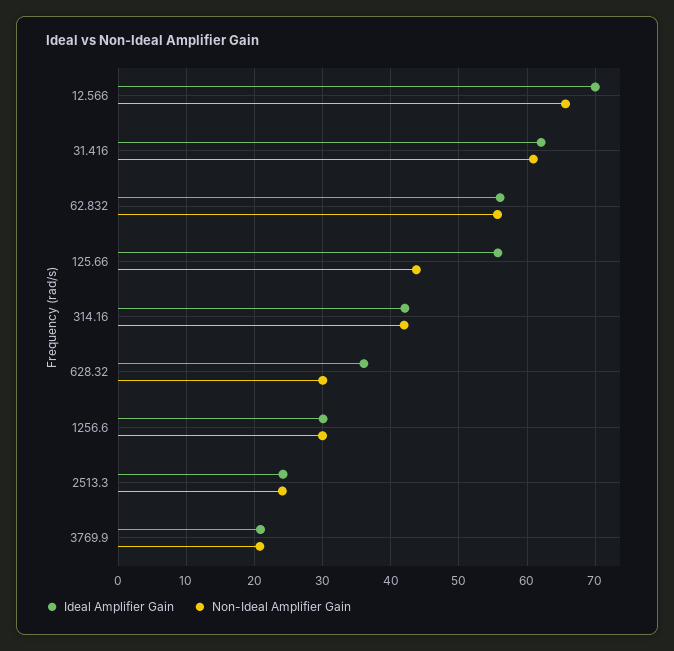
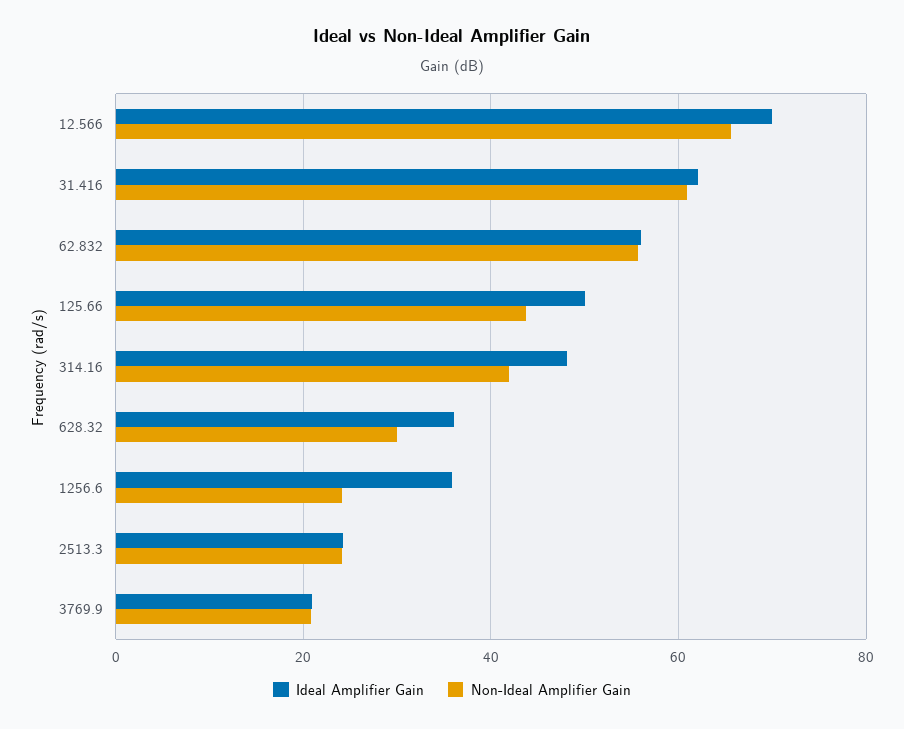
  {
    "Ideal Amplifier Gain": {
      "12.566": 70,
      "31.416": 62,
      "62.832": 56,
-     "125.66": 56,
+     "125.66": 50,
-     "314.16": 42,
+     "314.16": 48,
      "628.32": 36,
-     "1256.6": 30,
+     "1256.6": 36,
      "2513.3": 24,
      "3769.9": 21
    },
    "Non-Ideal Amplifier Gain": {
      "12.566": 66,
      "31.416": 61,
      "62.832": 56,
      "125.66": 44,
      "314.16": 42,
      "628.32": 30,
-     "1256.6": 30,
+     "1256.6": 24,
      "2513.3": 24,
      "3769.9": 21
    }
  }

